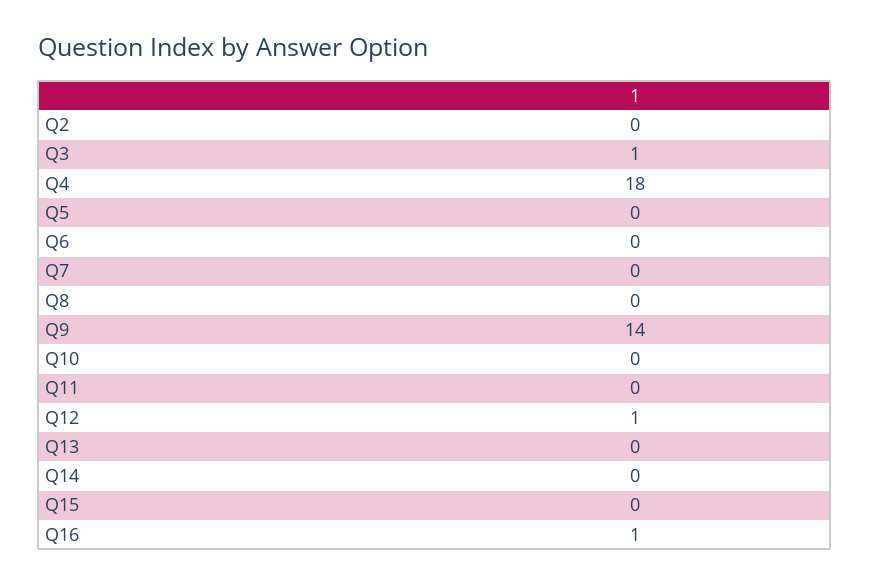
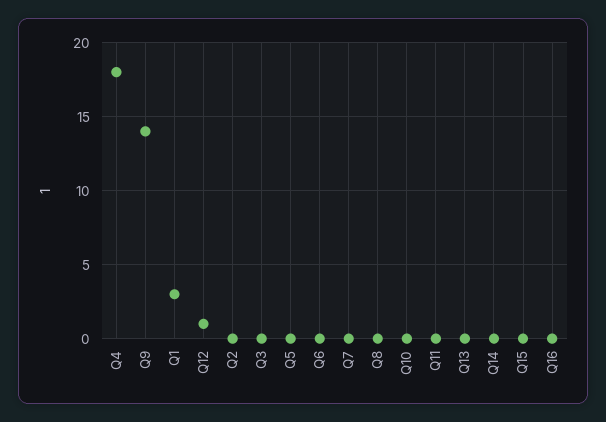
  {
    "Q2": 0,
-   "Q3": 1,
+   "Q3": 0,
    "Q4": 18,
    "Q5": 0,
    "Q6": 0,
    "Q7": 0,
    "Q8": 0,
    "Q9": 14,
    "Q10": 0,
    "Q11": 0,
    "Q12": 1,
    "Q13": 0,
    "Q14": 0,
    "Q15": 0,
-   "Q16": 1
+   "Q16": 0,
+   "Q1": 3
  }

